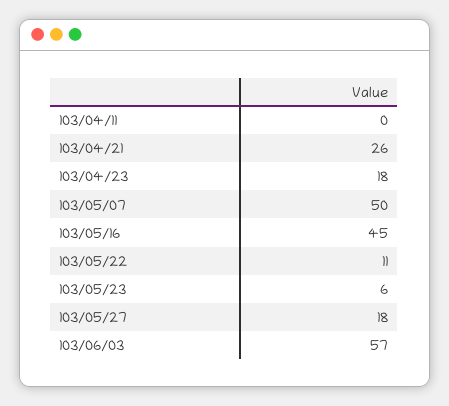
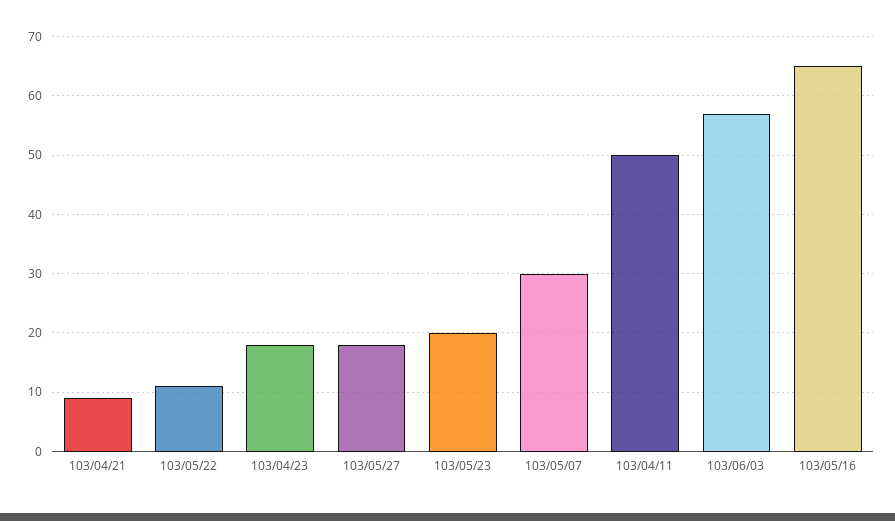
  {
-   "103/04/11": 0,
+   "103/04/11": 50,
-   "103/04/21": 26,
+   "103/04/21": 10,
    "103/04/23": 18,
-   "103/05/07": 50,
+   "103/05/07": 30,
-   "103/05/16": 45,
+   "103/05/16": 65,
    "103/05/22": 11,
-   "103/05/23": 6,
+   "103/05/23": 20,
    "103/05/27": 18,
    "103/06/03": 57
  }

